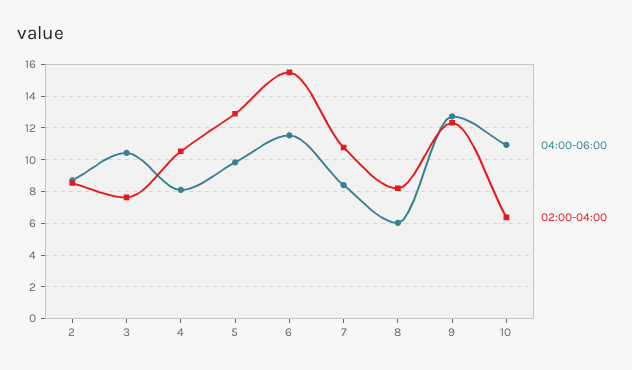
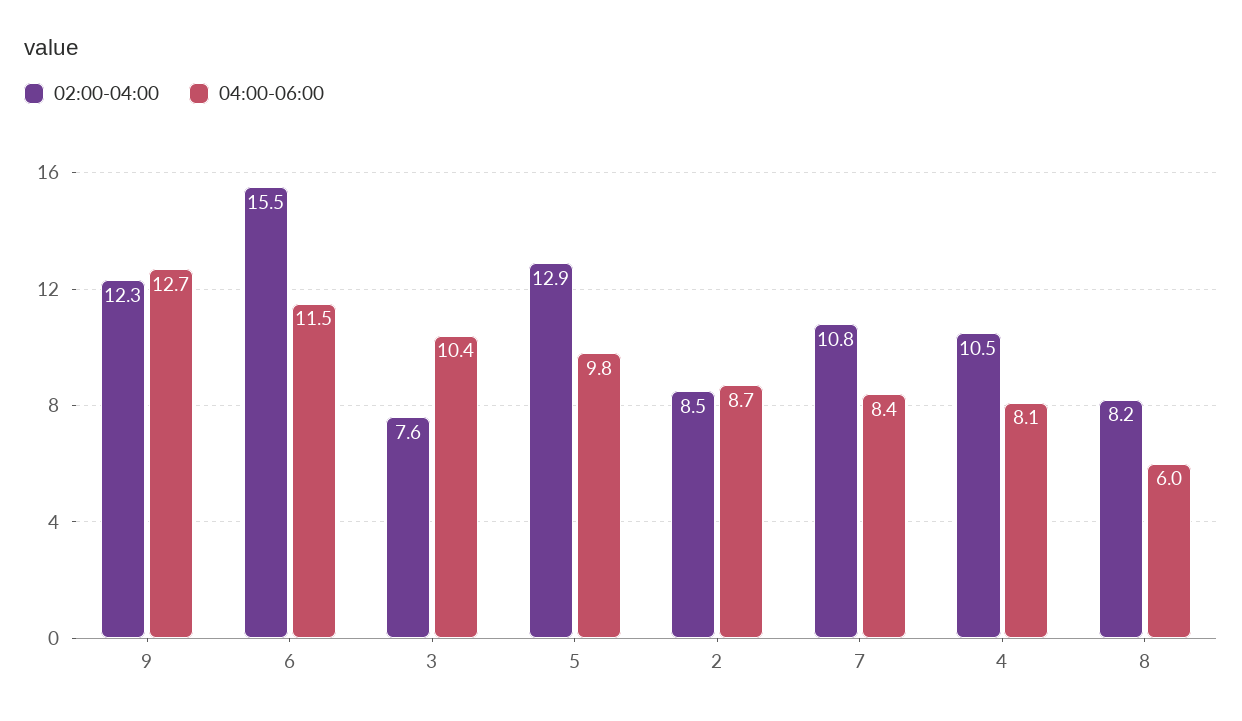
  {
    "04:00-06:00": {
      "2": 8.7,
      "3": 10.4,
      "4": 8.1,
      "5": 9.8,
      "6": 11.5,
      "7": 8.4,
      "8": 6,
-     "9": 12.7,
+     "9": 12.7
-     "10": 11
    },
    "02:00-04:00": {
      "2": 8.5,
      "3": 7.6,
      "4": 10.5,
      "5": 12.9,
      "6": 15.5,
      "7": 10.8,
      "8": 8.2,
-     "9": 12.3,
+     "9": 12.3
-     "10": 6.5
    }
  }

